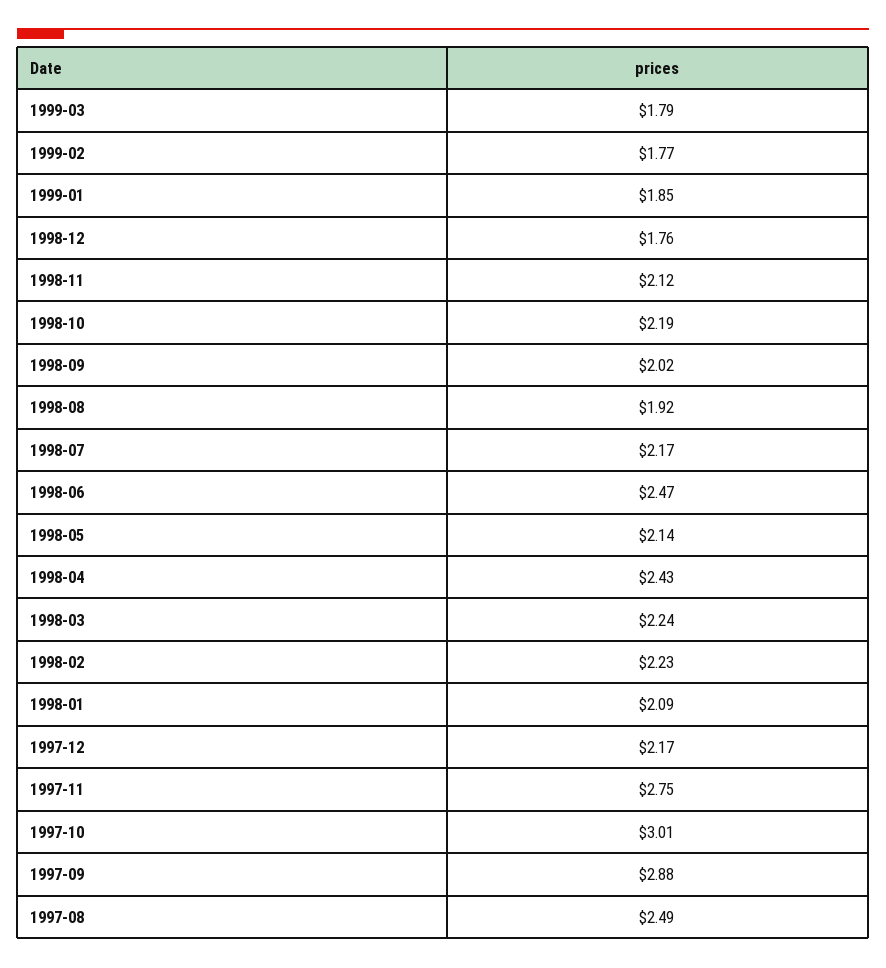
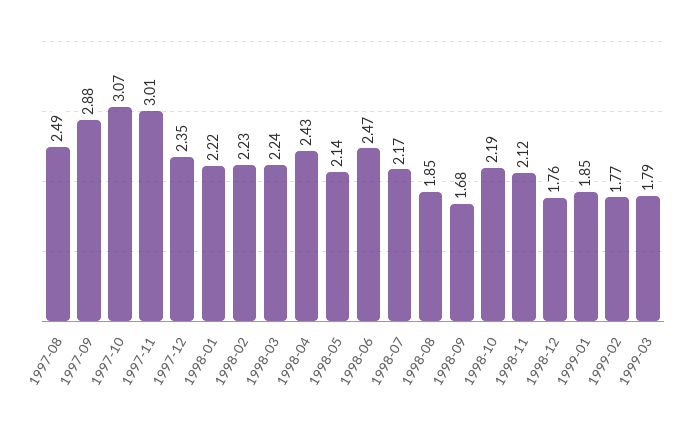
  {
    "1999-03": 1.79,
    "1999-02": 1.77,
    "1999-01": 1.85,
    "1998-12": 1.76,
    "1998-11": 2.12,
    "1998-10": 2.19,
-   "1998-09": 2.02,
+   "1998-09": 1.68,
-   "1998-08": 1.92,
+   "1998-08": 1.85,
    "1998-07": 2.17,
    "1998-06": 2.47,
    "1998-05": 2.14,
    "1998-04": 2.43,
    "1998-03": 2.24,
    "1998-02": 2.23,
-   "1998-01": 2.09,
+   "1998-01": 2.22,
-   "1997-12": 2.17,
+   "1997-12": 2.35,
-   "1997-11": 2.75,
+   "1997-11": 3.01,
-   "1997-10": 3.01,
+   "1997-10": 3.07,
    "1997-09": 2.88,
    "1997-08": 2.49
  }

